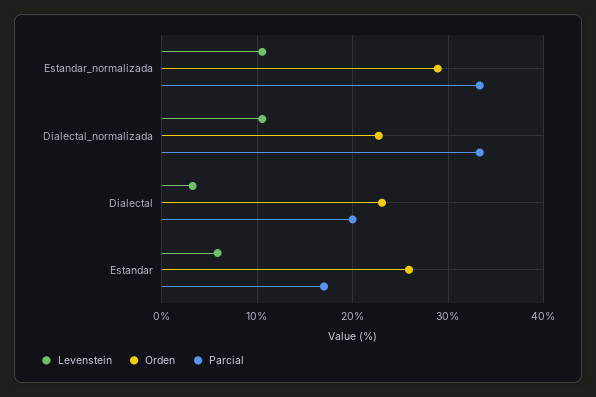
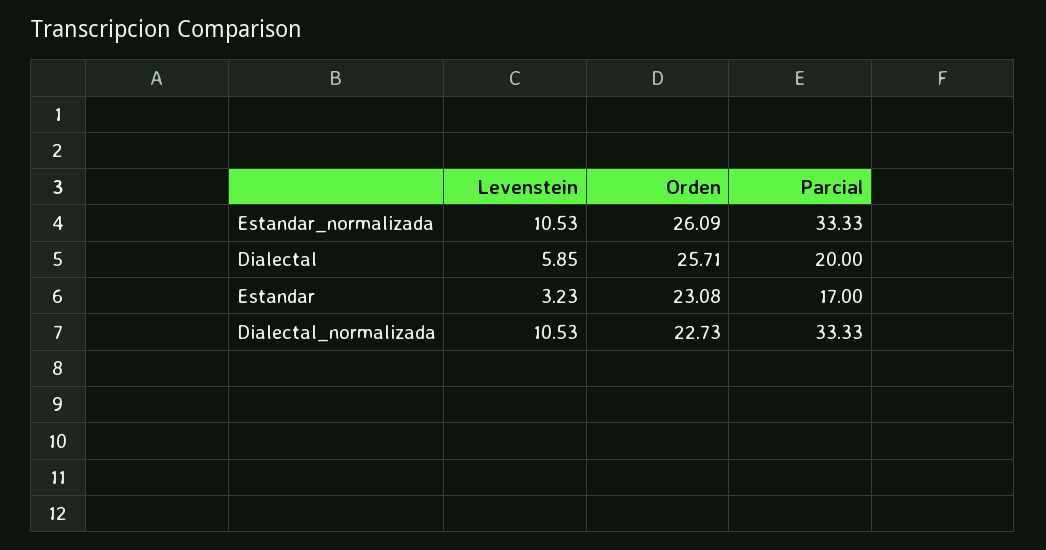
  {
    "Levenstein": {
      "Estandar_normalizada": 10.53,
      "Dialectal_normalizada": 10.53,
-     "Dialectal": 3,
+     "Dialectal": 5.85,
-     "Estandar": 6
+     "Estandar": 3.23
    },
    "Orden": {
-     "Estandar_normalizada": 29,
+     "Estandar_normalizada": 26.09,
      "Dialectal_normalizada": 22.73,
-     "Dialectal": 23,
+     "Dialectal": 25.71,
-     "Estandar": 26
+     "Estandar": 23.08
    },
    "Parcial": {
      "Estandar_normalizada": 33.33,
      "Dialectal_normalizada": 33.33,
      "Dialectal": 20,
      "Estandar": 17
    }
  }

